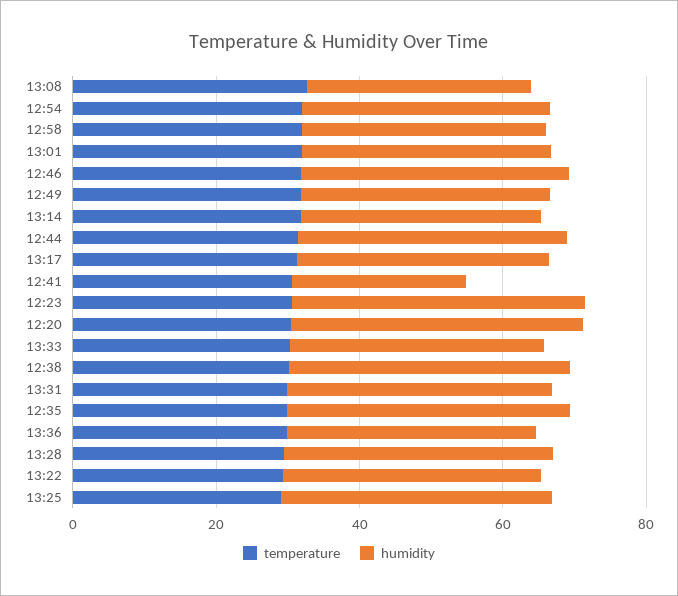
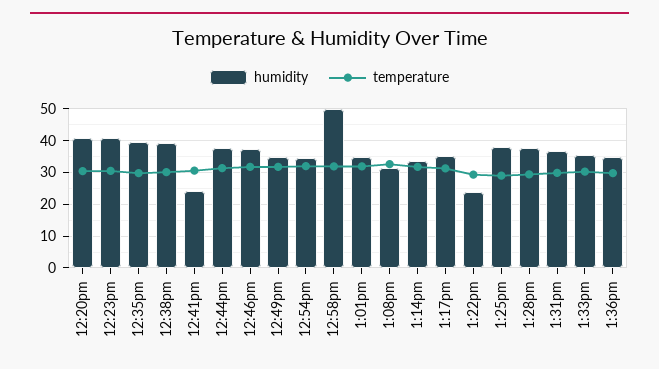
  {
    "temperature": {
      "13:08": 32,
      "12:54": 32,
      "12:58": 32,
      "13:01": 32,
      "12:46": 32,
      "12:49": 32,
      "13:14": 32,
      "12:44": 32,
      "13:17": 32,
      "12:41": 30,
      "12:23": 30,
      "12:20": 30,
      "13:33": 30,
      "12:38": 30,
      "13:31": 30,
      "12:35": 30,
      "13:36": 30,
      "13:28": 30,
      "13:22": 30,
      "13:25": 30
    },
    "humidity": {
      "13:08": 32,
      "12:54": 34,
-     "12:58": 35,
+     "12:58": 50,
      "13:01": 34,
      "12:46": 38,
      "12:49": 34,
      "13:14": 34,
      "12:44": 38,
      "13:17": 36,
      "12:41": 24,
      "12:23": 40,
      "12:20": 40,
      "13:33": 36,
      "12:38": 40,
      "13:31": 36,
      "12:35": 40,
      "13:36": 34,
      "13:28": 38,
-     "13:22": 35,
+     "13:22": 24,
      "13:25": 38
    }
  }

